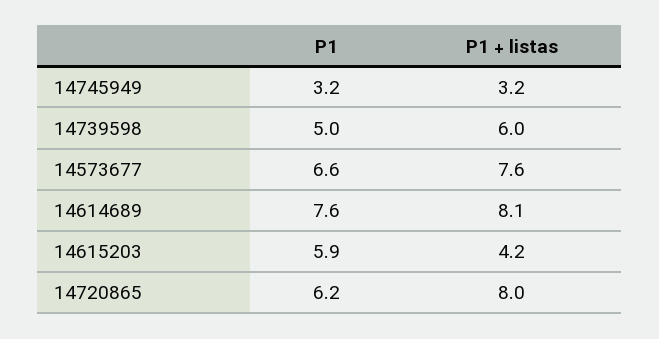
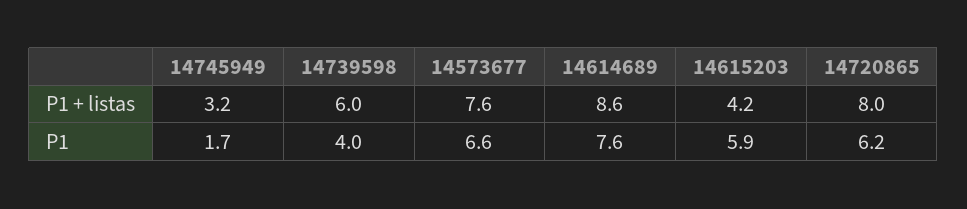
  {
    "P1": {
-     "14745949": 3.2,
+     "14745949": 1.7,
-     "14739598": 5,
+     "14739598": 4,
      "14573677": 6.6,
      "14614689": 7.6,
      "14615203": 5.9,
      "14720865": 6.2
    },
    "P1 + listas": {
      "14745949": 3.2,
      "14739598": 6,
      "14573677": 7.6,
-     "14614689": 8.1,
+     "14614689": 8.6,
      "14615203": 4.2,
      "14720865": 8
    }
  }

